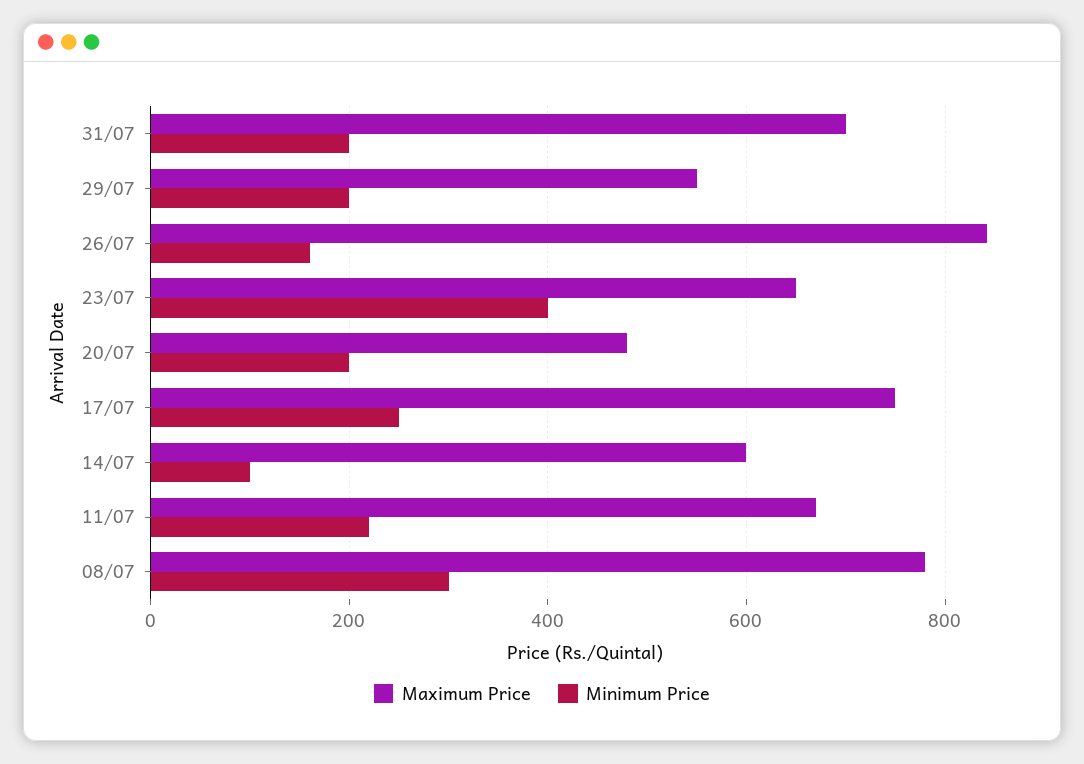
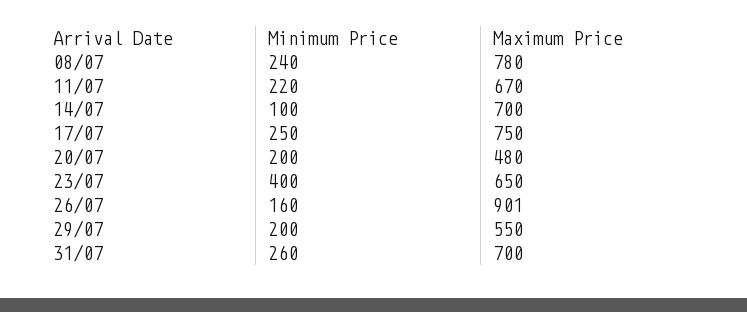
  {
    "Maximum Price": {
      "31/07": 700,
      "29/07": 550,
-     "26/07": 840,
+     "26/07": 901,
      "23/07": 650,
      "20/07": 480,
      "17/07": 750,
-     "14/07": 600,
+     "14/07": 700,
      "11/07": 670,
      "08/07": 780
    },
    "Minimum Price": {
-     "31/07": 200,
+     "31/07": 260,
      "29/07": 200,
      "26/07": 160,
      "23/07": 400,
      "20/07": 200,
      "17/07": 250,
      "14/07": 100,
      "11/07": 220,
-     "08/07": 300
+     "08/07": 240
    }
  }

